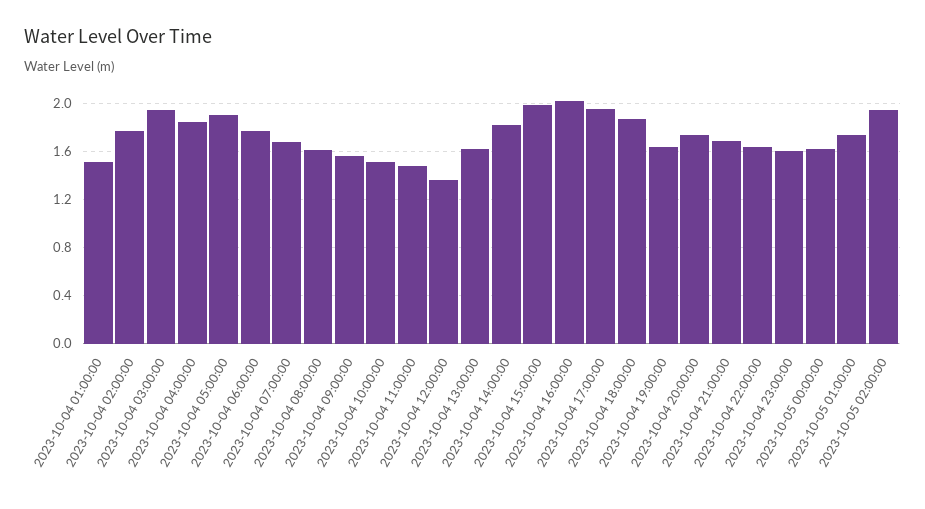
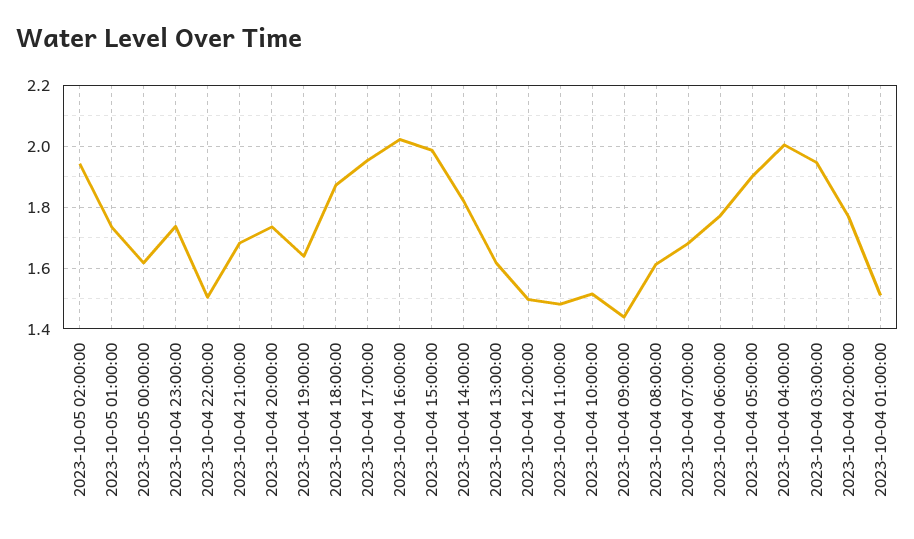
  {
    "2023-10-04 01:00:00": 1.52,
    "2023-10-04 02:00:00": 1.76,
    "2023-10-04 03:00:00": 1.94,
-   "2023-10-04 04:00:00": 1.85,
+   "2023-10-04 04:00:00": 2,
    "2023-10-04 05:00:00": 1.9,
    "2023-10-04 06:00:00": 1.78,
    "2023-10-04 07:00:00": 1.68,
    "2023-10-04 08:00:00": 1.62,
-   "2023-10-04 09:00:00": 1.55,
+   "2023-10-04 09:00:00": 1.44,
    "2023-10-04 10:00:00": 1.52,
    "2023-10-04 11:00:00": 1.48,
-   "2023-10-04 12:00:00": 1.35,
+   "2023-10-04 12:00:00": 1.5,
    "2023-10-04 13:00:00": 1.62,
    "2023-10-04 14:00:00": 1.82,
    "2023-10-04 15:00:00": 1.98,
    "2023-10-04 16:00:00": 2.02,
    "2023-10-04 17:00:00": 1.96,
    "2023-10-04 18:00:00": 1.88,
    "2023-10-04 19:00:00": 1.64,
    "2023-10-04 20:00:00": 1.74,
    "2023-10-04 21:00:00": 1.68,
-   "2023-10-04 22:00:00": 1.65,
+   "2023-10-04 22:00:00": 1.5,
-   "2023-10-04 23:00:00": 1.6,
+   "2023-10-04 23:00:00": 1.74,
    "2023-10-05 00:00:00": 1.62,
    "2023-10-05 01:00:00": 1.74,
    "2023-10-05 02:00:00": 1.94
  }

